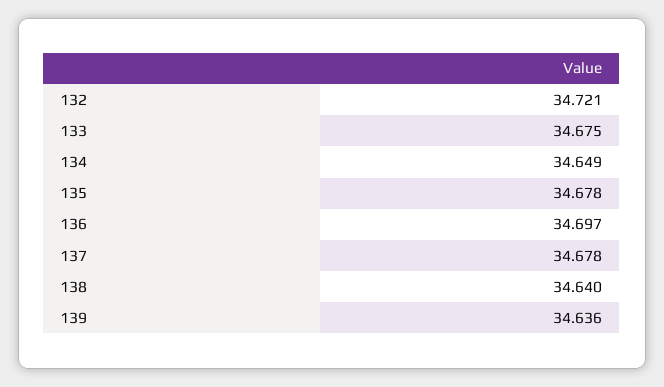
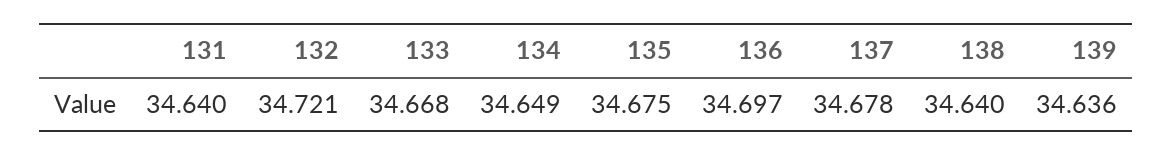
  {
    "132": 34.721,
-   "133": 34.675,
+   "133": 34.668,
    "134": 34.649,
-   "135": 34.678,
+   "135": 34.675,
    "136": 34.697,
    "137": 34.678,
    "138": 34.64,
-   "139": 34.636
+   "139": 34.636,
+   "131": 34.64
  }

